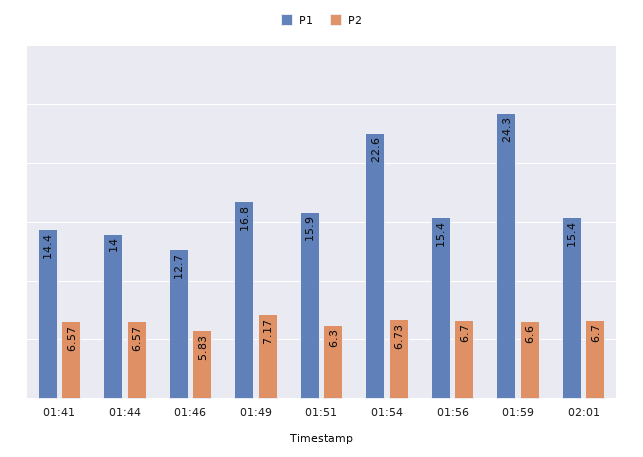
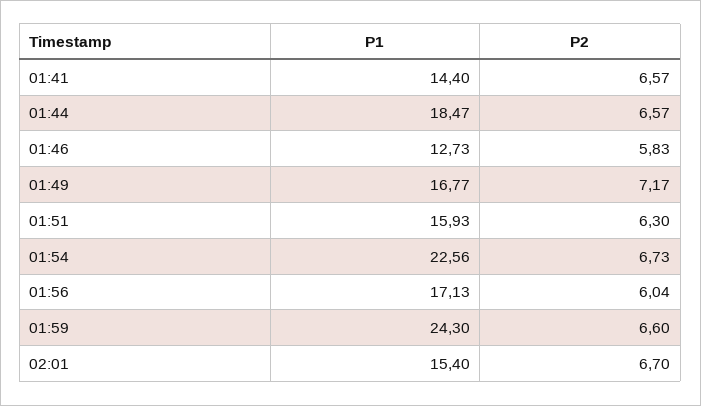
  {
    "P1": {
      "01:41": 14.4,
-     "01:44": 14,
+     "01:44": 18.47,
      "01:46": 12.73,
      "01:49": 16.77,
      "01:51": 15.93,
      "01:54": 22.56,
-     "01:56": 15.4,
+     "01:56": 17.13,
      "01:59": 24.3,
      "02:01": 15.4
    },
    "P2": {
      "01:41": 6.57,
      "01:44": 6.57,
      "01:46": 5.83,
      "01:49": 7.17,
      "01:51": 6.3,
      "01:54": 6.73,
-     "01:56": 6.7,
+     "01:56": 6.04,
      "01:59": 6.6,
      "02:01": 6.7
    }
  }

